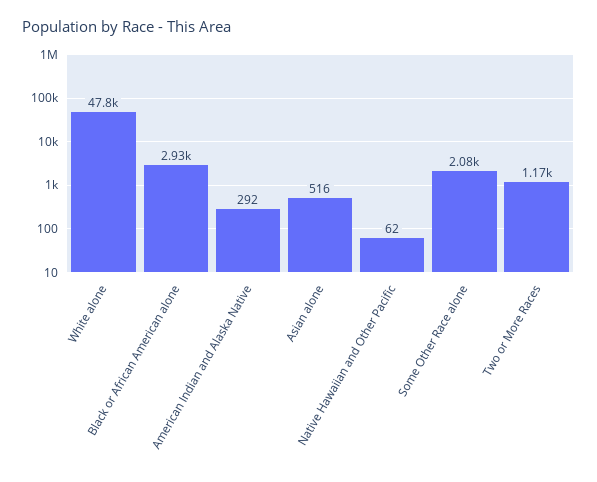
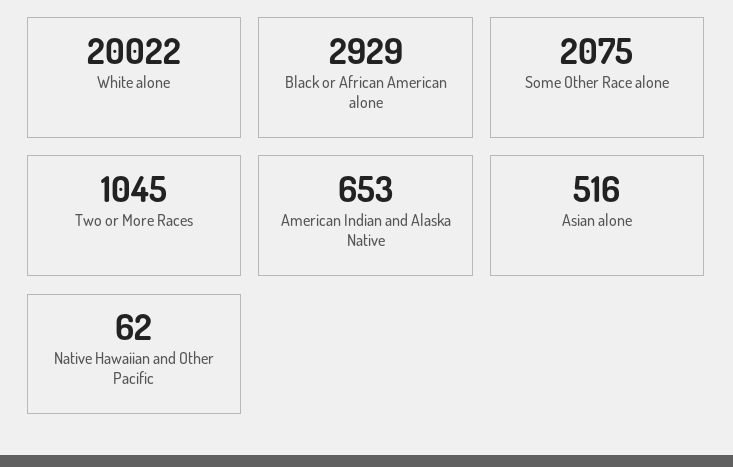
  {
-   "White alone": 47800,
+   "White alone": 20022,
    "Black or African American alone": 2929,
-   "American Indian and Alaska Native": 292,
+   "American Indian and Alaska Native": 653,
    "Asian alone": 516,
    "Native Hawaiian and Other Pacific": 62,
    "Some Other Race alone": 2075,
-   "Two or More Races": 1170
+   "Two or More Races": 1045
  }

